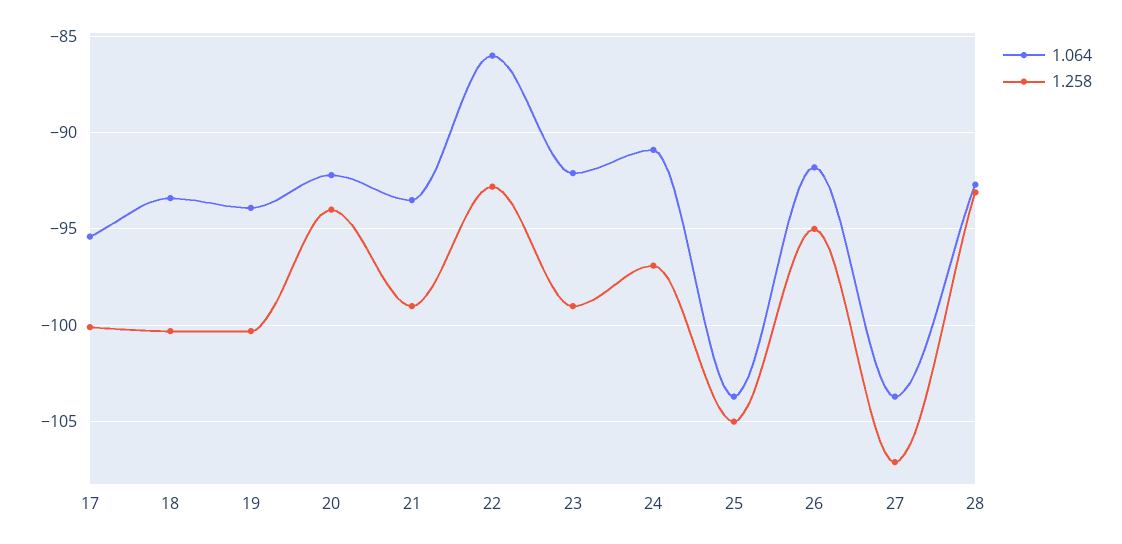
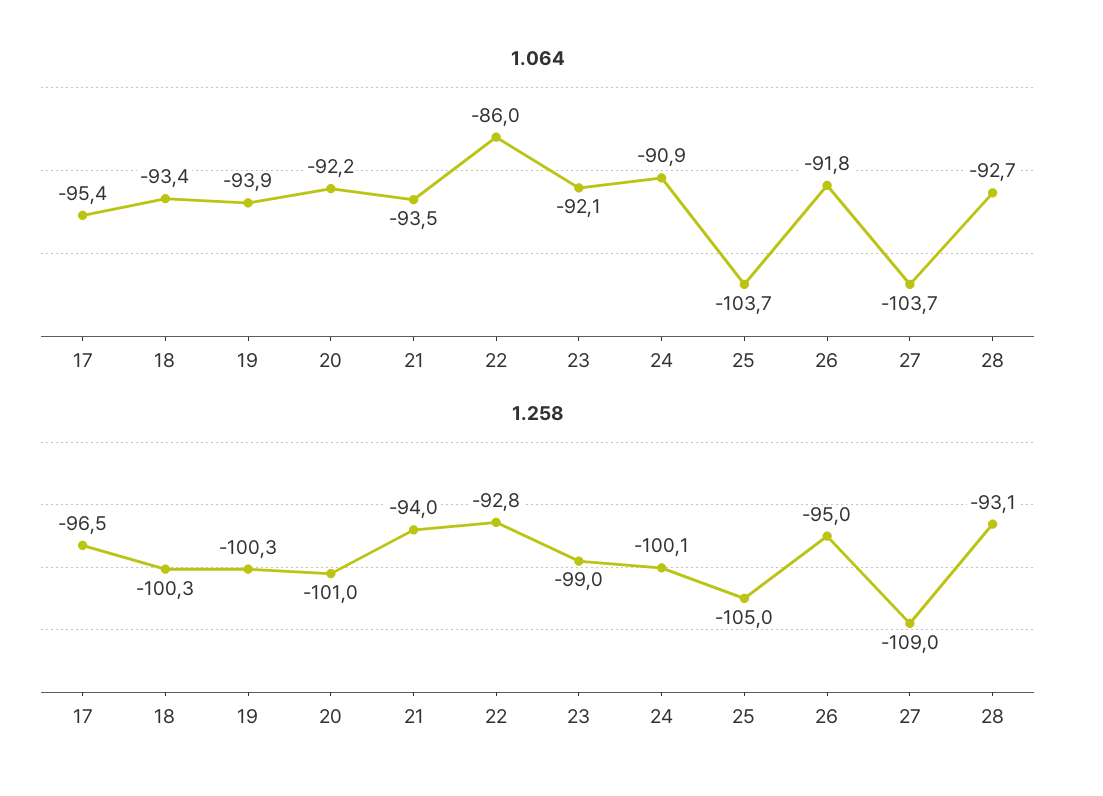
  {
    "1.064": {
      "17": -95.4,
      "18": -93.4,
      "19": -93.9,
      "20": -92.2,
      "21": -93.5,
      "22": -86,
      "23": -92.1,
      "24": -90.9,
      "25": -103.7,
      "26": -91.8,
      "27": -103.7,
      "28": -92.7
    },
    "1.258": {
-     "17": -100,
+     "17": -96.5,
      "18": -100.3,
      "19": -100.3,
-     "20": -94,
+     "20": -101,
-     "21": -99,
+     "21": -94,
      "22": -92.8,
      "23": -99,
-     "24": -97,
+     "24": -100.1,
      "25": -105,
      "26": -95,
-     "27": -107,
+     "27": -109,
      "28": -93.1
    }
  }

